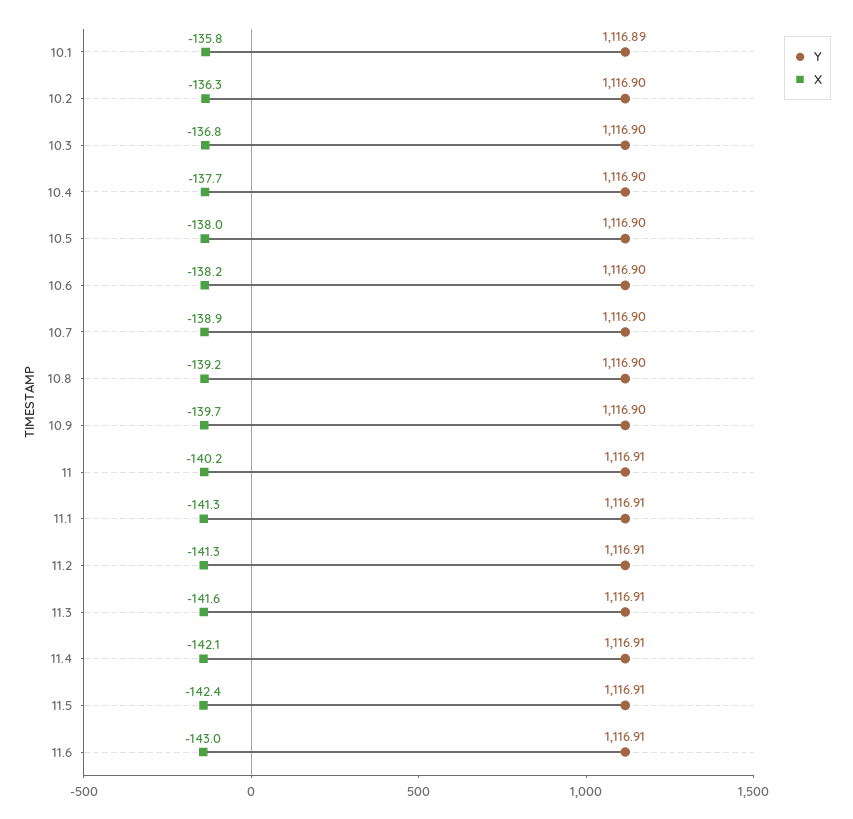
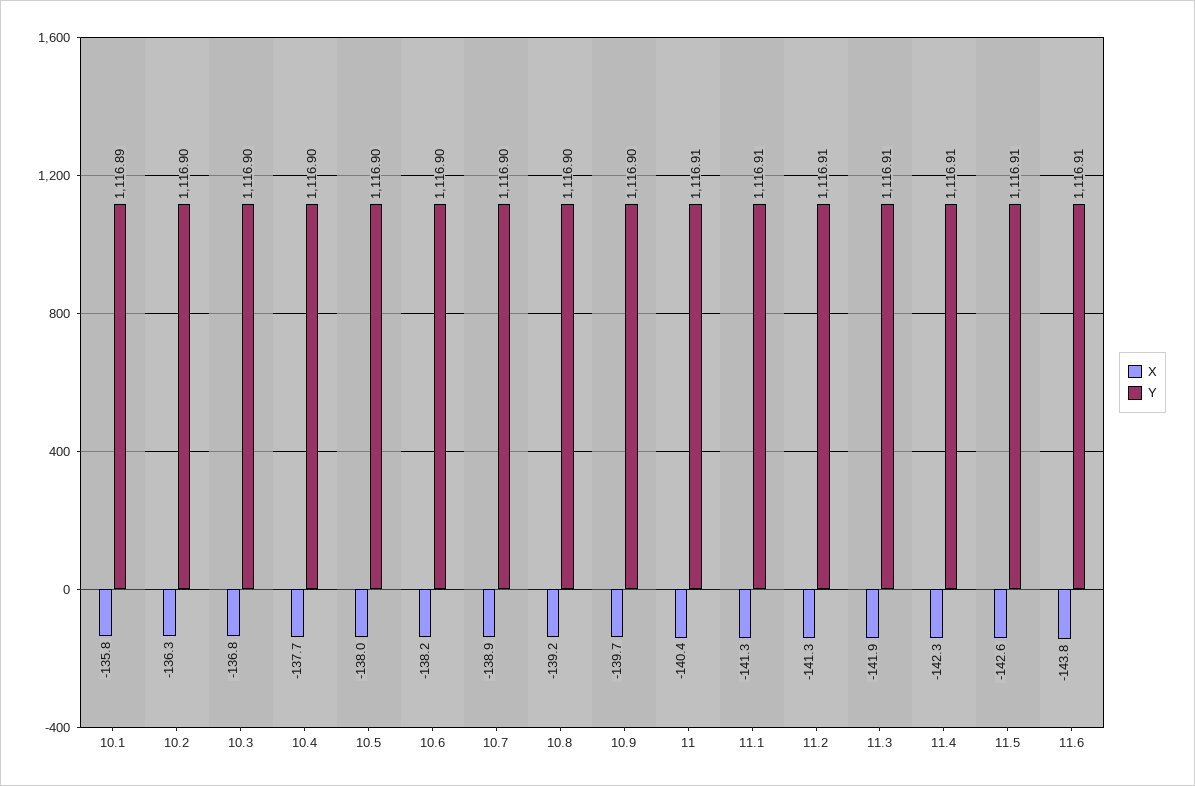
  {
    "Y": {
      "10.1": 1116.89,
      "10.2": 1116.9,
      "10.3": 1116.9,
      "10.4": 1116.9,
      "10.5": 1116.9,
      "10.6": 1116.9,
      "10.7": 1116.9,
      "10.8": 1116.9,
      "10.9": 1116.9,
      "11": 1116.91,
      "11.1": 1116.91,
      "11.2": 1116.91,
      "11.3": 1116.91,
      "11.4": 1116.91,
      "11.5": 1116.91,
      "11.6": 1116.91
    },
    "X": {
      "10.1": -135.8,
      "10.2": -136.3,
      "10.3": -136.8,
      "10.4": -137.7,
      "10.5": -138,
      "10.6": -138.2,
      "10.7": -138.9,
      "10.8": -139.2,
      "10.9": -139.7,
-     "11": -140.2,
+     "11": -140.4,
      "11.1": -141.3,
      "11.2": -141.3,
-     "11.3": -141.6,
+     "11.3": -141.9,
-     "11.4": -142.1,
+     "11.4": -142.3,
-     "11.5": -142.4,
+     "11.5": -142.6,
-     "11.6": -143
+     "11.6": -143.8
    }
  }

